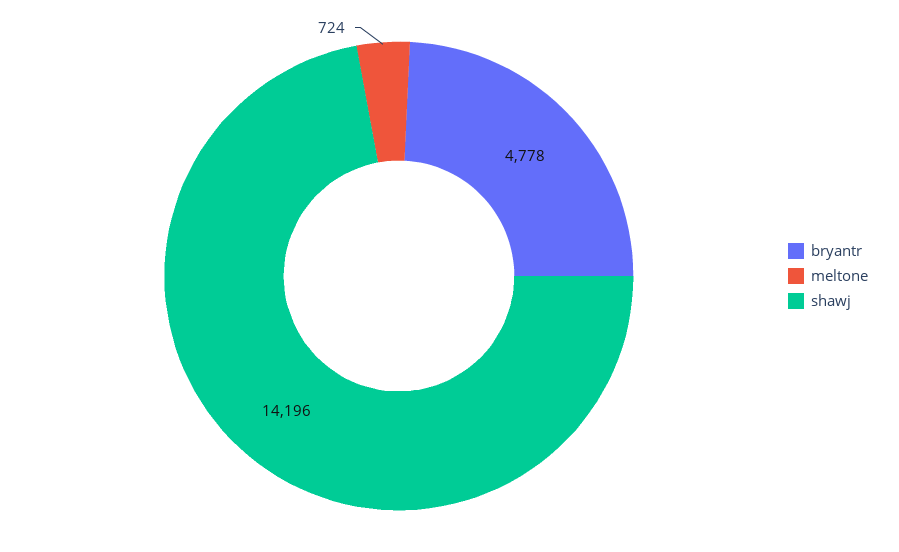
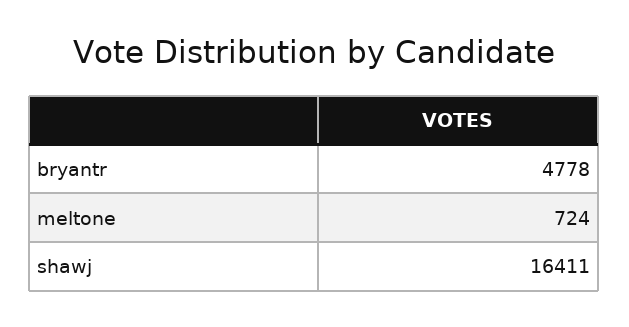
  {
    "bryantr": 4778,
    "meltone": 724,
-   "shawj": 14196
+   "shawj": 16411
  }

